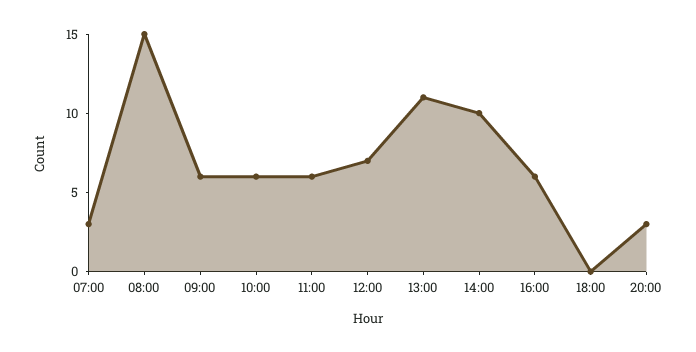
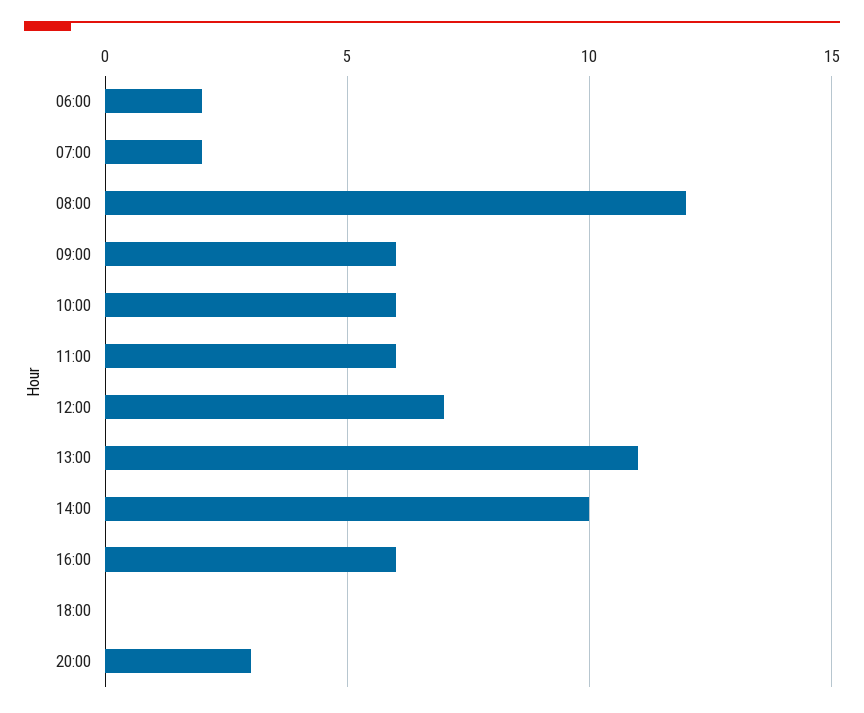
  {
-   "07:00": 3,
+   "07:00": 2,
-   "08:00": 15,
+   "08:00": 12,
    "09:00": 6,
    "10:00": 6,
    "11:00": 6,
    "12:00": 7,
    "13:00": 11,
    "14:00": 10,
    "16:00": 6,
    "18:00": 0,
-   "20:00": 3
+   "20:00": 3,
+   "06:00": 2
  }

